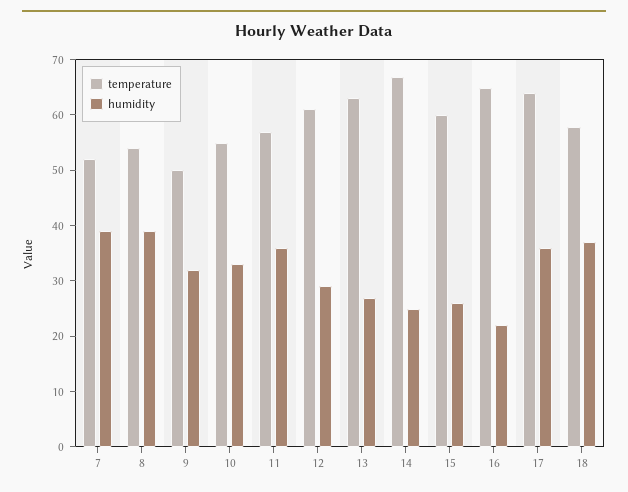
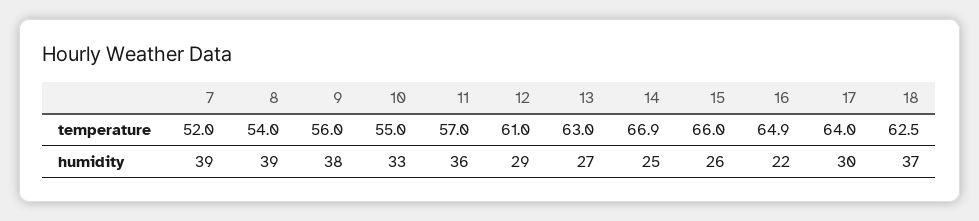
  {
    "temperature": {
      "7": 52,
      "8": 54,
-     "9": 50,
+     "9": 56,
      "10": 55,
      "11": 57,
      "12": 61,
      "13": 63,
      "14": 66.9,
-     "15": 60,
+     "15": 66,
      "16": 64.9,
      "17": 64,
-     "18": 58
+     "18": 62.5
    },
    "humidity": {
      "7": 39,
      "8": 39,
-     "9": 32,
+     "9": 38,
      "10": 33,
      "11": 36,
      "12": 29,
      "13": 27,
      "14": 25,
      "15": 26,
      "16": 22,
-     "17": 36,
+     "17": 30,
      "18": 37
    }
  }

